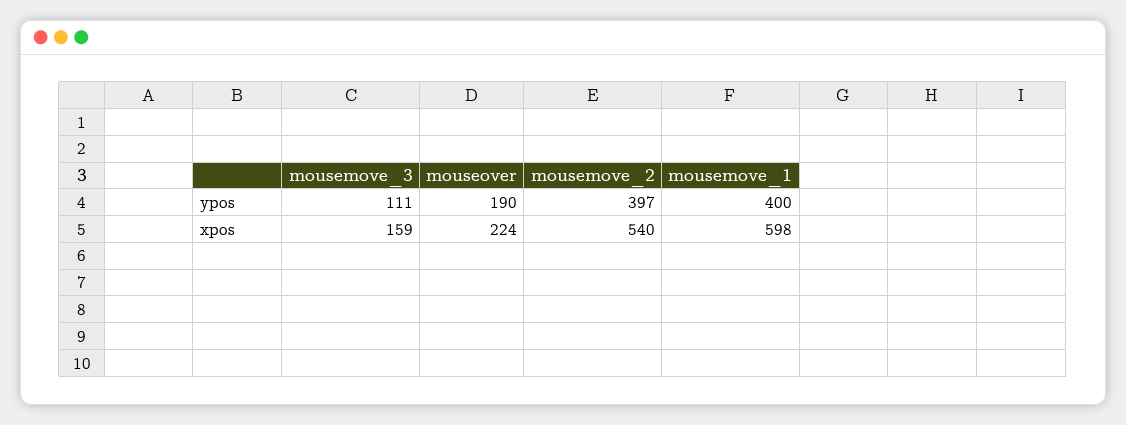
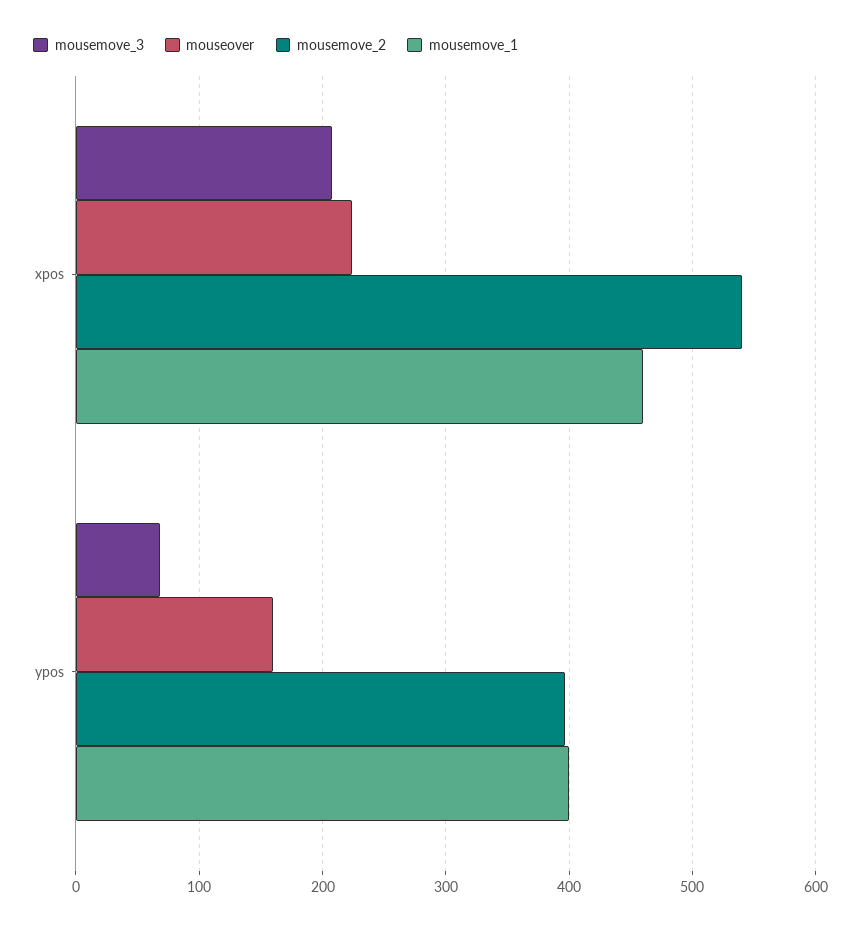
  {
    "mousemove_3": {
-     "ypos": 111,
+     "ypos": 70,
-     "xpos": 159
+     "xpos": 210
    },
    "mouseover": {
-     "ypos": 190,
+     "ypos": 160,
      "xpos": 224
    },
    "mousemove_2": {
      "ypos": 397,
      "xpos": 540
    },
    "mousemove_1": {
      "ypos": 400,
-     "xpos": 598
+     "xpos": 460
    }
  }

